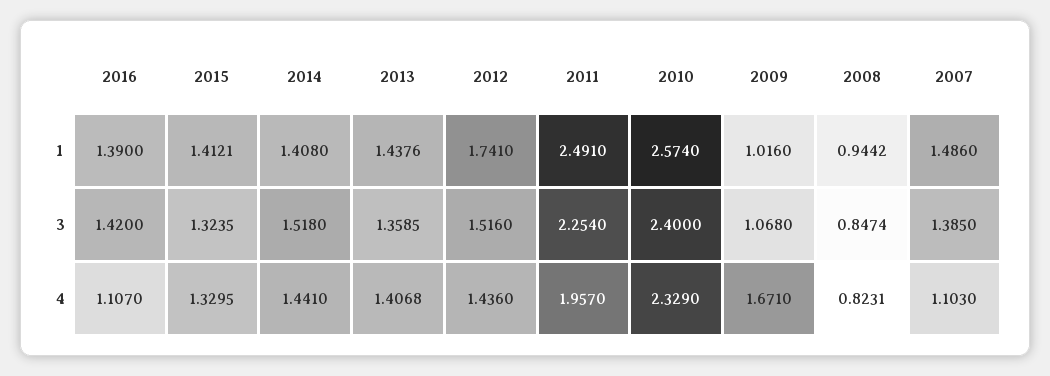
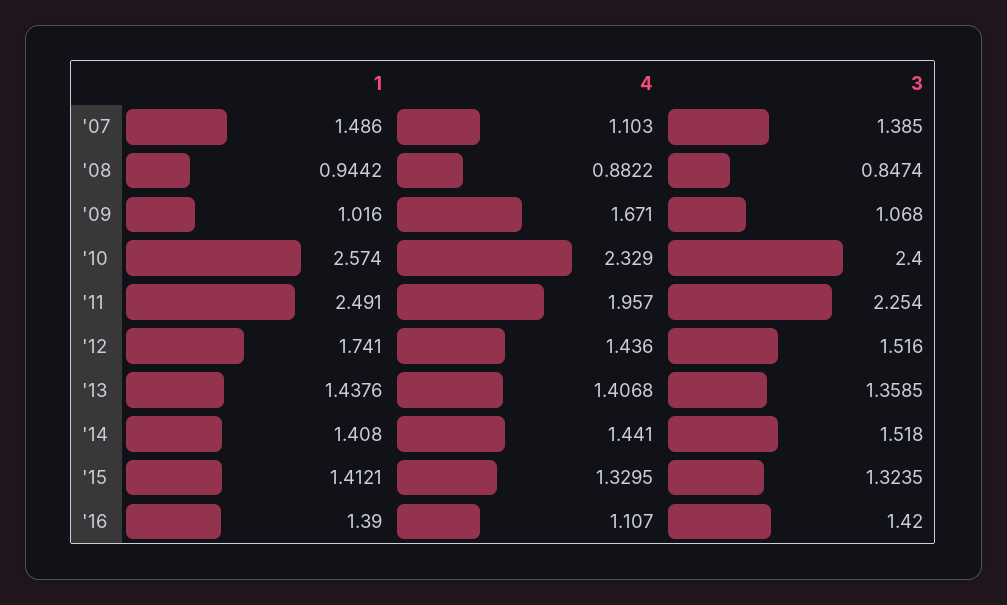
  {
    "2016": {
      "1": 1.39,
      "3": 1.42,
      "4": 1.107
    },
    "2015": {
      "1": 1.4121,
      "3": 1.3235,
      "4": 1.3295
    },
    "2014": {
      "1": 1.408,
      "3": 1.518,
      "4": 1.441
    },
    "2013": {
      "1": 1.4376,
      "3": 1.3585,
      "4": 1.4068
    },
    "2012": {
      "1": 1.741,
      "3": 1.516,
      "4": 1.436
    },
    "2011": {
      "1": 2.491,
      "3": 2.254,
      "4": 1.957
    },
    "2010": {
      "1": 2.574,
      "3": 2.4,
      "4": 2.329
    },
    "2009": {
      "1": 1.016,
      "3": 1.068,
      "4": 1.671
    },
    "2008": {
      "1": 0.9442,
      "3": 0.8474,
-     "4": 0.8231
+     "4": 0.8822
    },
    "2007": {
      "1": 1.486,
      "3": 1.385,
      "4": 1.103
    }
  }

